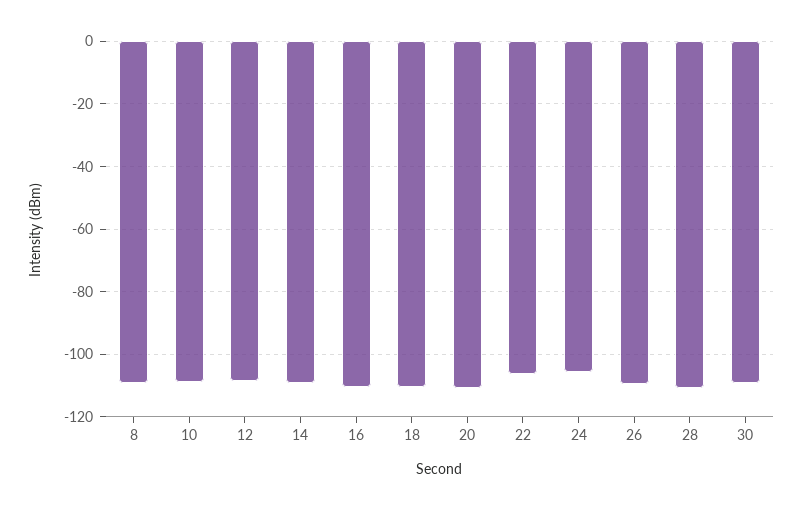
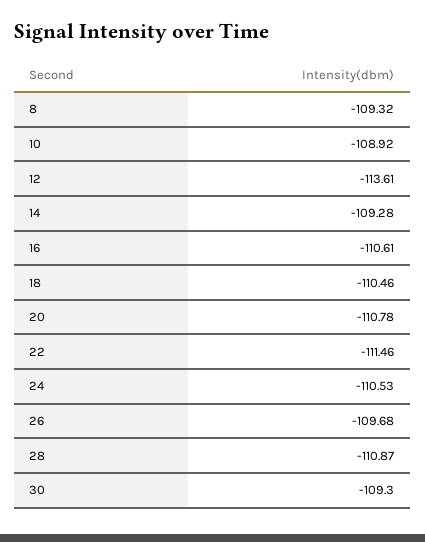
  {
    "8": -109.32,
    "10": -108.92,
-   "12": -108,
+   "12": -113.61,
    "14": -109.28,
    "16": -110.61,
    "18": -110.46,
    "20": -110.78,
-   "22": -106,
+   "22": -111.46,
-   "24": -106,
+   "24": -110.53,
    "26": -109.68,
    "28": -110.87,
    "30": -109.3
  }

